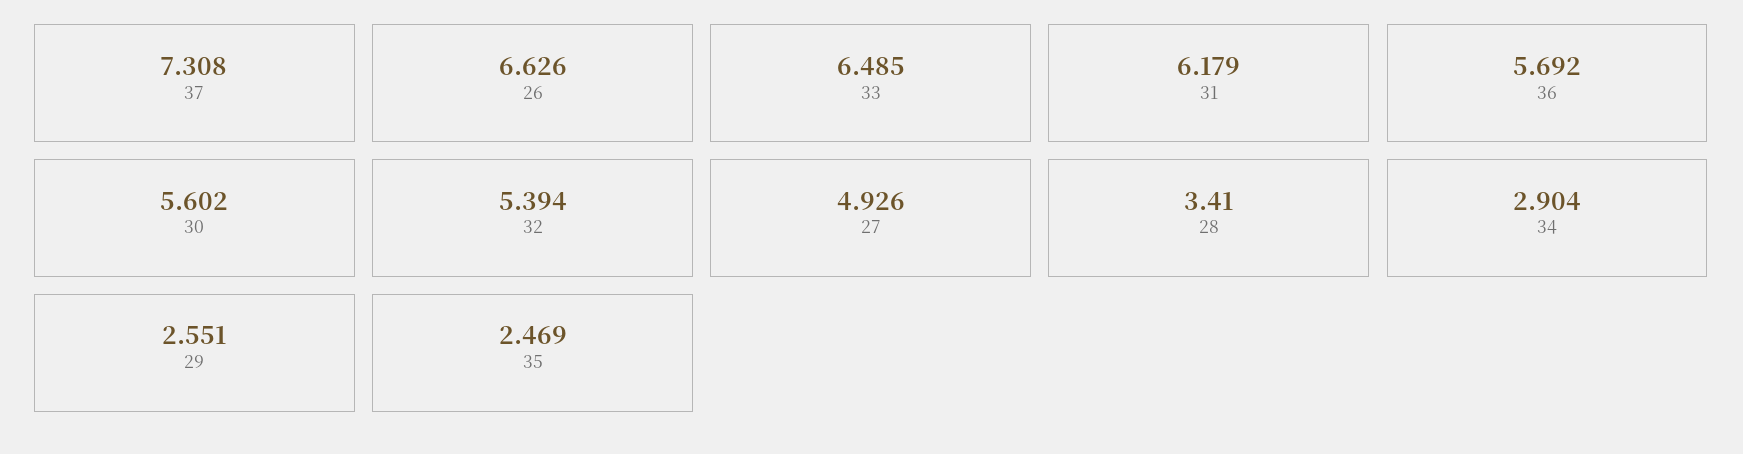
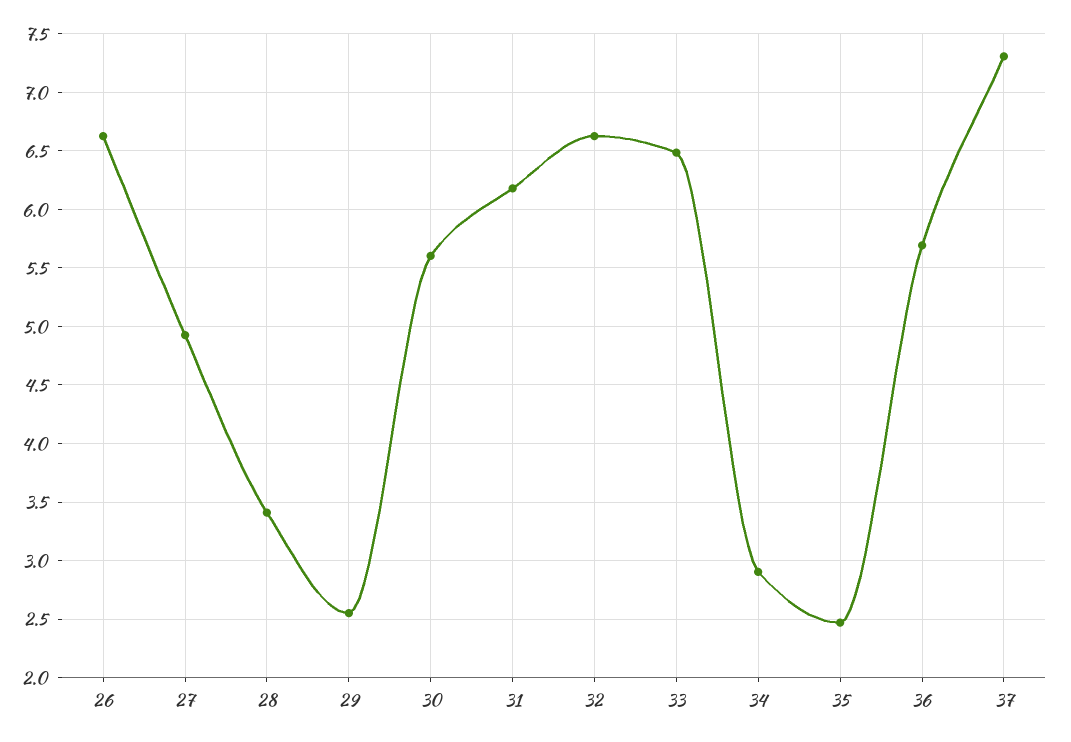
  {
    "37": 7.308,
    "26": 6.626,
    "33": 6.485,
    "31": 6.179,
    "36": 5.692,
    "30": 5.602,
-   "32": 5.394,
+   "32": 6.6,
    "27": 4.926,
    "28": 3.41,
    "34": 2.904,
    "29": 2.551,
    "35": 2.469
  }

